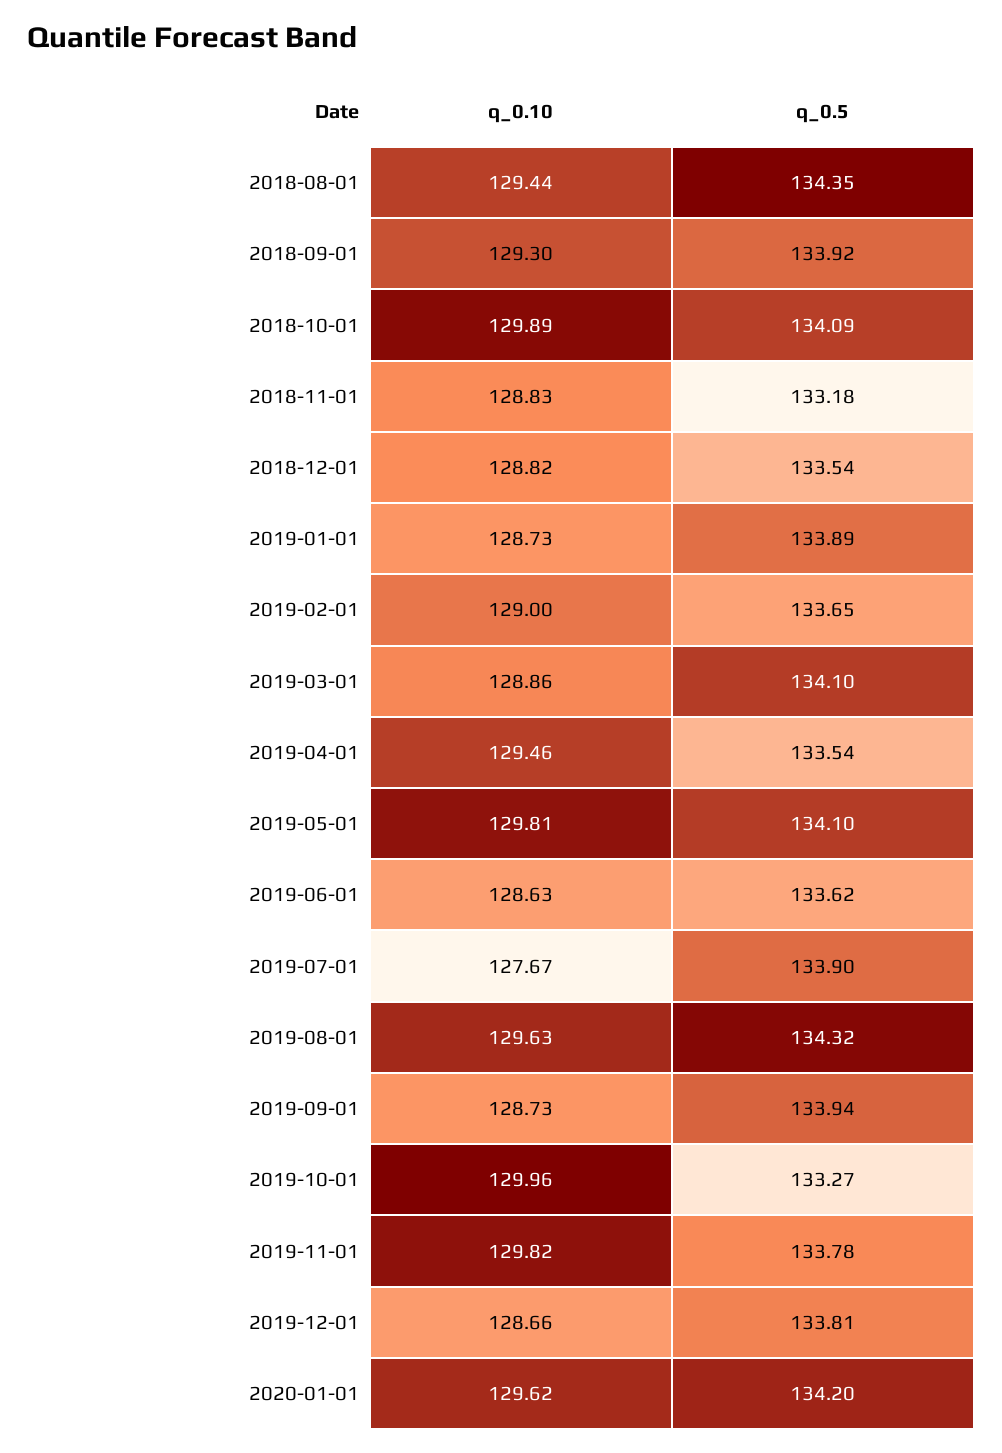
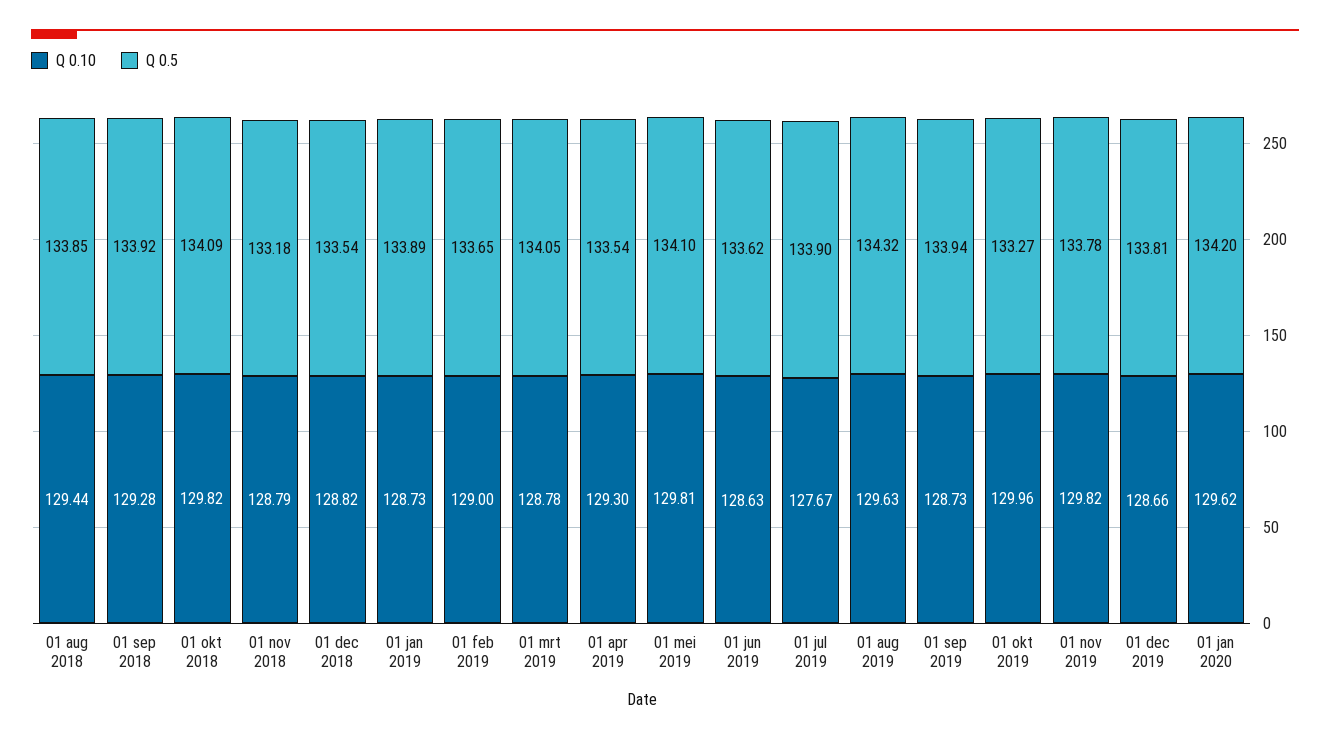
  {
    "q_0.10": {
      "2018-08-01": 129.44,
-     "2018-09-01": 129.3,
+     "2018-09-01": 129.28,
-     "2018-10-01": 129.89,
+     "2018-10-01": 129.82,
-     "2018-11-01": 128.83,
+     "2018-11-01": 128.79,
      "2018-12-01": 128.82,
      "2019-01-01": 128.73,
      "2019-02-01": 129,
-     "2019-03-01": 128.86,
+     "2019-03-01": 128.78,
-     "2019-04-01": 129.46,
+     "2019-04-01": 129.3,
      "2019-05-01": 129.81,
      "2019-06-01": 128.63,
      "2019-07-01": 127.67,
      "2019-08-01": 129.63,
      "2019-09-01": 128.73,
      "2019-10-01": 129.96,
      "2019-11-01": 129.82,
      "2019-12-01": 128.66,
      "2020-01-01": 129.62
    },
    "q_0.5": {
-     "2018-08-01": 134.35,
+     "2018-08-01": 133.85,
      "2018-09-01": 133.92,
      "2018-10-01": 134.09,
      "2018-11-01": 133.18,
      "2018-12-01": 133.54,
      "2019-01-01": 133.89,
      "2019-02-01": 133.65,
-     "2019-03-01": 134.1,
+     "2019-03-01": 134.05,
      "2019-04-01": 133.54,
      "2019-05-01": 134.1,
      "2019-06-01": 133.62,
      "2019-07-01": 133.9,
      "2019-08-01": 134.32,
      "2019-09-01": 133.94,
      "2019-10-01": 133.27,
      "2019-11-01": 133.78,
      "2019-12-01": 133.81,
      "2020-01-01": 134.2
    }
  }

